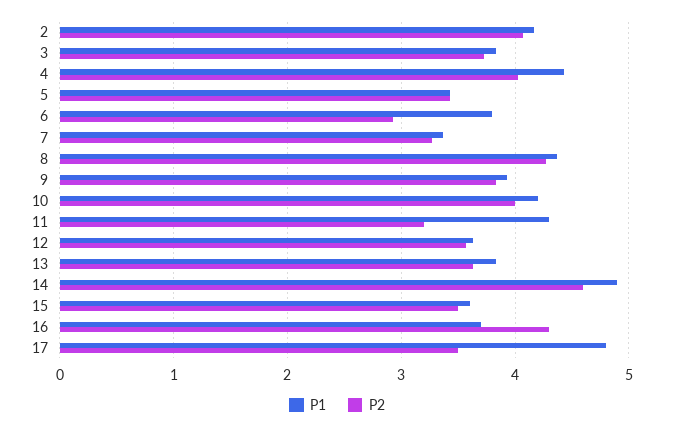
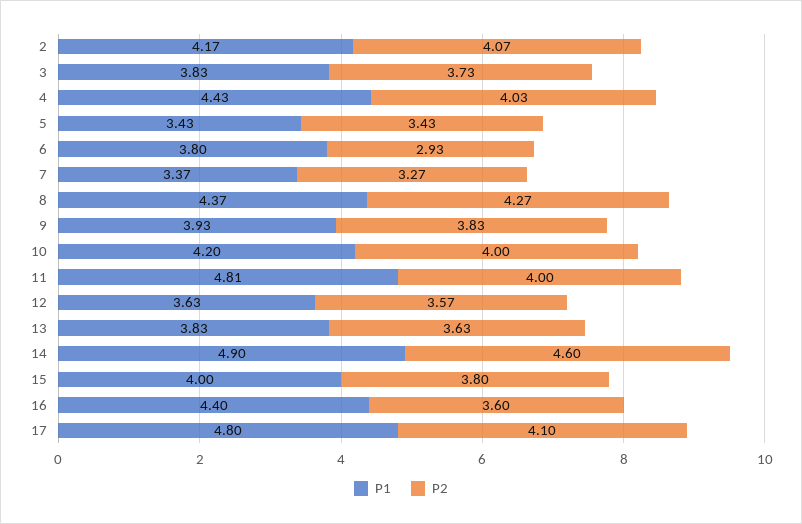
  {
    "P1": {
      "2": 4.17,
      "3": 3.83,
      "4": 4.43,
      "5": 3.43,
      "6": 3.8,
      "7": 3.37,
      "8": 4.37,
      "9": 3.93,
      "10": 4.2,
-     "11": 4.3,
+     "11": 4.81,
      "12": 3.63,
      "13": 3.83,
      "14": 4.9,
-     "15": 3.6,
+     "15": 4,
-     "16": 3.7,
+     "16": 4.4,
      "17": 4.8
    },
    "P2": {
      "2": 4.07,
      "3": 3.73,
      "4": 4.03,
      "5": 3.43,
      "6": 2.93,
      "7": 3.27,
      "8": 4.27,
      "9": 3.83,
      "10": 4,
-     "11": 3.2,
+     "11": 4,
      "12": 3.57,
      "13": 3.63,
      "14": 4.6,
-     "15": 3.5,
+     "15": 3.8,
-     "16": 4.3,
+     "16": 3.6,
-     "17": 3.5
+     "17": 4.1
    }
  }

